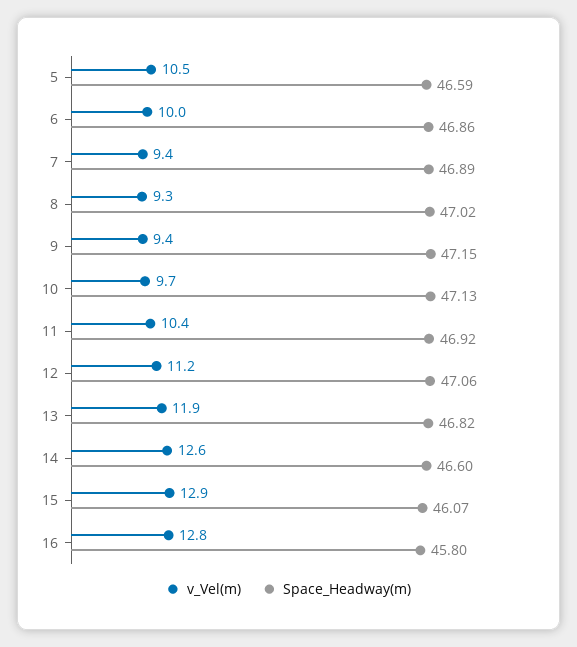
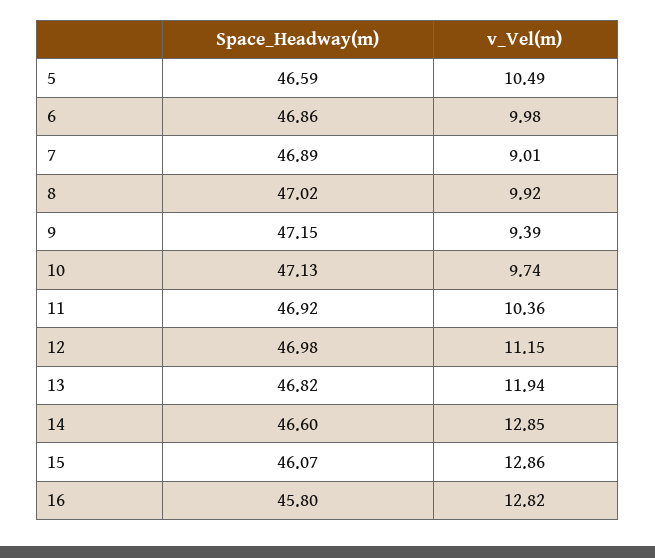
  {
    "v_Vel(m)": {
      "5": 10.49,
      "6": 9.98,
-     "7": 9.4,
+     "7": 9.01,
-     "8": 9.3,
+     "8": 9.92,
      "9": 9.39,
      "10": 9.74,
      "11": 10.36,
      "12": 11.15,
      "13": 11.94,
-     "14": 12.6,
+     "14": 12.85,
      "15": 12.86,
      "16": 12.82
    },
    "Space_Headway(m)": {
      "5": 46.59,
      "6": 46.86,
      "7": 46.89,
      "8": 47.02,
      "9": 47.15,
      "10": 47.13,
      "11": 46.92,
-     "12": 47.06,
+     "12": 46.98,
      "13": 46.82,
      "14": 46.6,
      "15": 46.07,
      "16": 45.8
    }
  }

